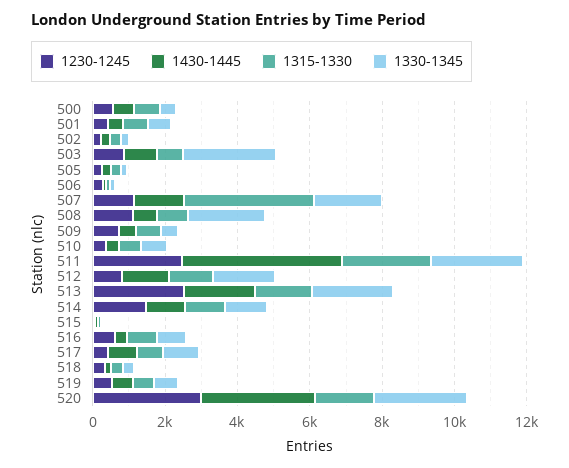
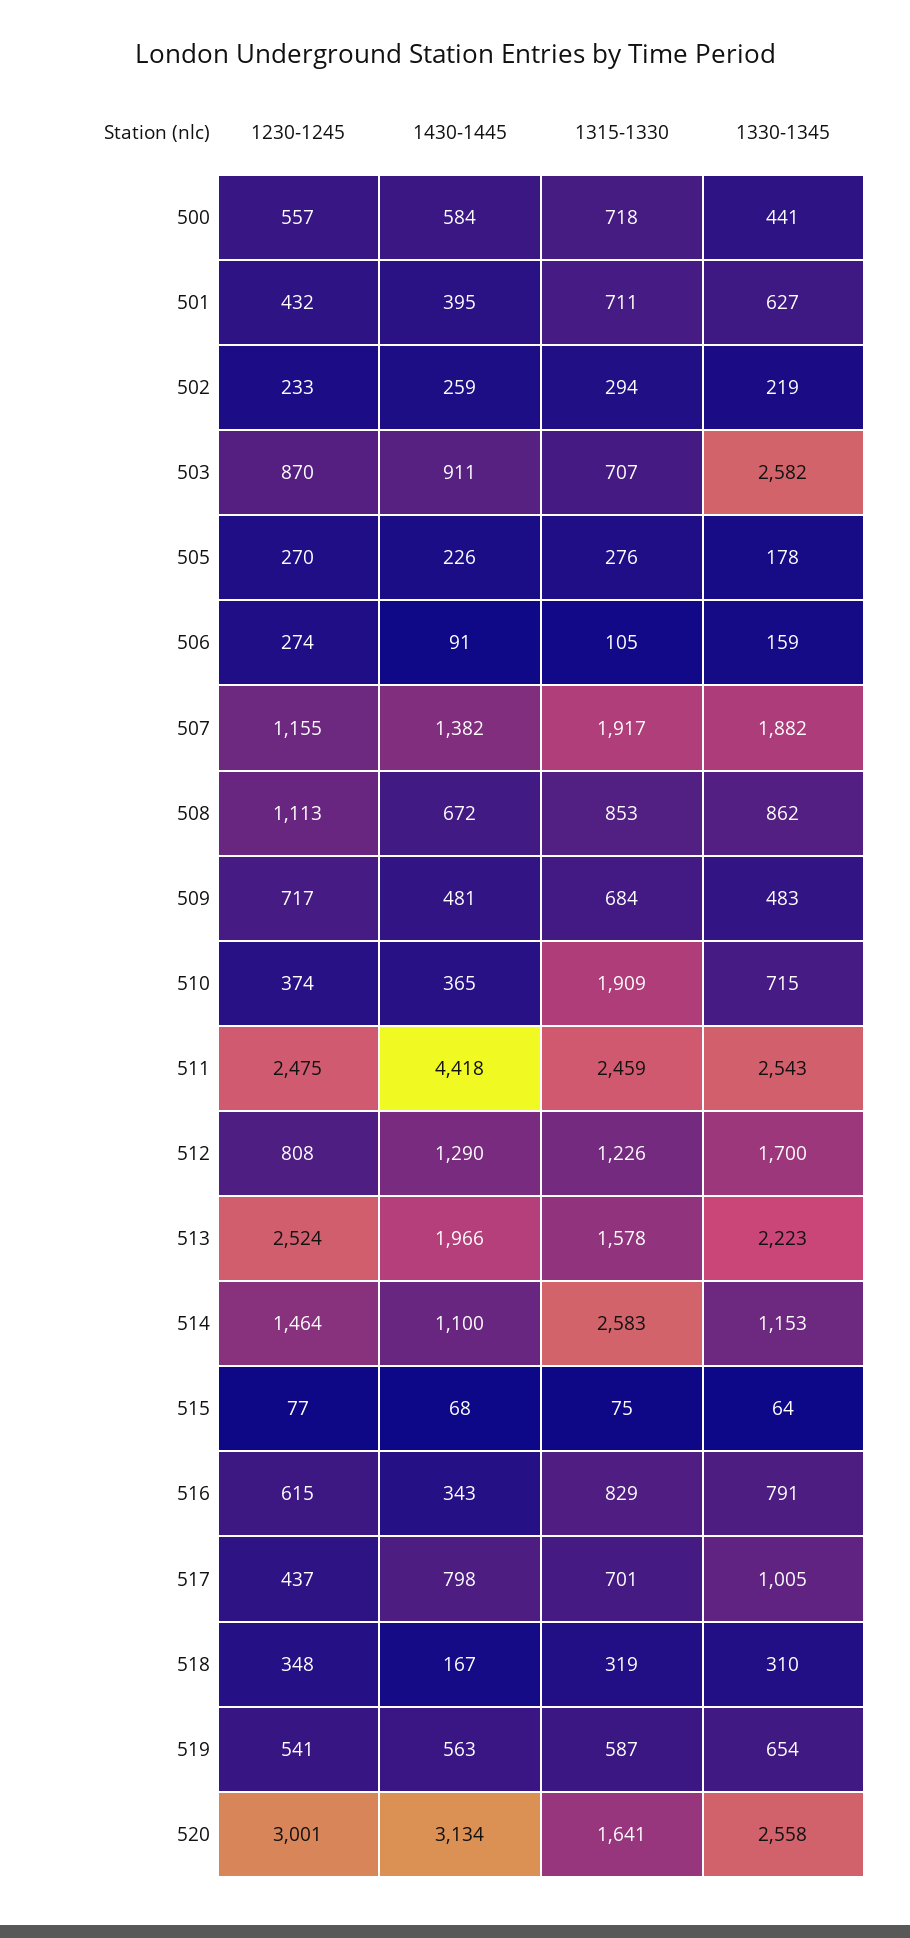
  {
    "1230-1245": {
      "500": 557,
      "501": 432,
      "502": 233,
      "503": 870,
      "505": 270,
      "506": 274,
      "507": 1155,
      "508": 1113,
      "509": 717,
      "510": 374,
      "511": 2475,
      "512": 808,
      "513": 2524,
      "514": 1464,
      "515": 77,
      "516": 615,
      "517": 437,
      "518": 348,
      "519": 541,
      "520": 3001
    },
    "1430-1445": {
      "500": 584,
      "501": 395,
      "502": 259,
      "503": 911,
      "505": 226,
      "506": 91,
      "507": 1382,
      "508": 672,
      "509": 481,
      "510": 365,
      "511": 4418,
      "512": 1290,
      "513": 1966,
      "514": 1100,
      "515": 68,
      "516": 343,
      "517": 798,
      "518": 167,
      "519": 563,
      "520": 3134
    },
    "1315-1330": {
      "500": 718,
      "501": 711,
      "502": 294,
      "503": 707,
      "505": 276,
      "506": 105,
-     "507": 3500,
+     "507": 1917,
      "508": 853,
      "509": 684,
-     "510": 500,
+     "510": 1909,
      "511": 2459,
      "512": 1226,
      "513": 1578,
-     "514": 1000,
+     "514": 2583,
      "515": 75,
      "516": 829,
      "517": 701,
      "518": 319,
      "519": 587,
      "520": 1641
    },
    "1330-1345": {
      "500": 441,
      "501": 627,
      "502": 219,
      "503": 2582,
      "505": 178,
      "506": 159,
      "507": 1882,
-     "508": 2000,
+     "508": 862,
      "509": 483,
      "510": 715,
      "511": 2543,
      "512": 1700,
      "513": 2223,
      "514": 1153,
      "515": 64,
      "516": 791,
      "517": 1005,
      "518": 310,
      "519": 654,
      "520": 2558
    }
  }

